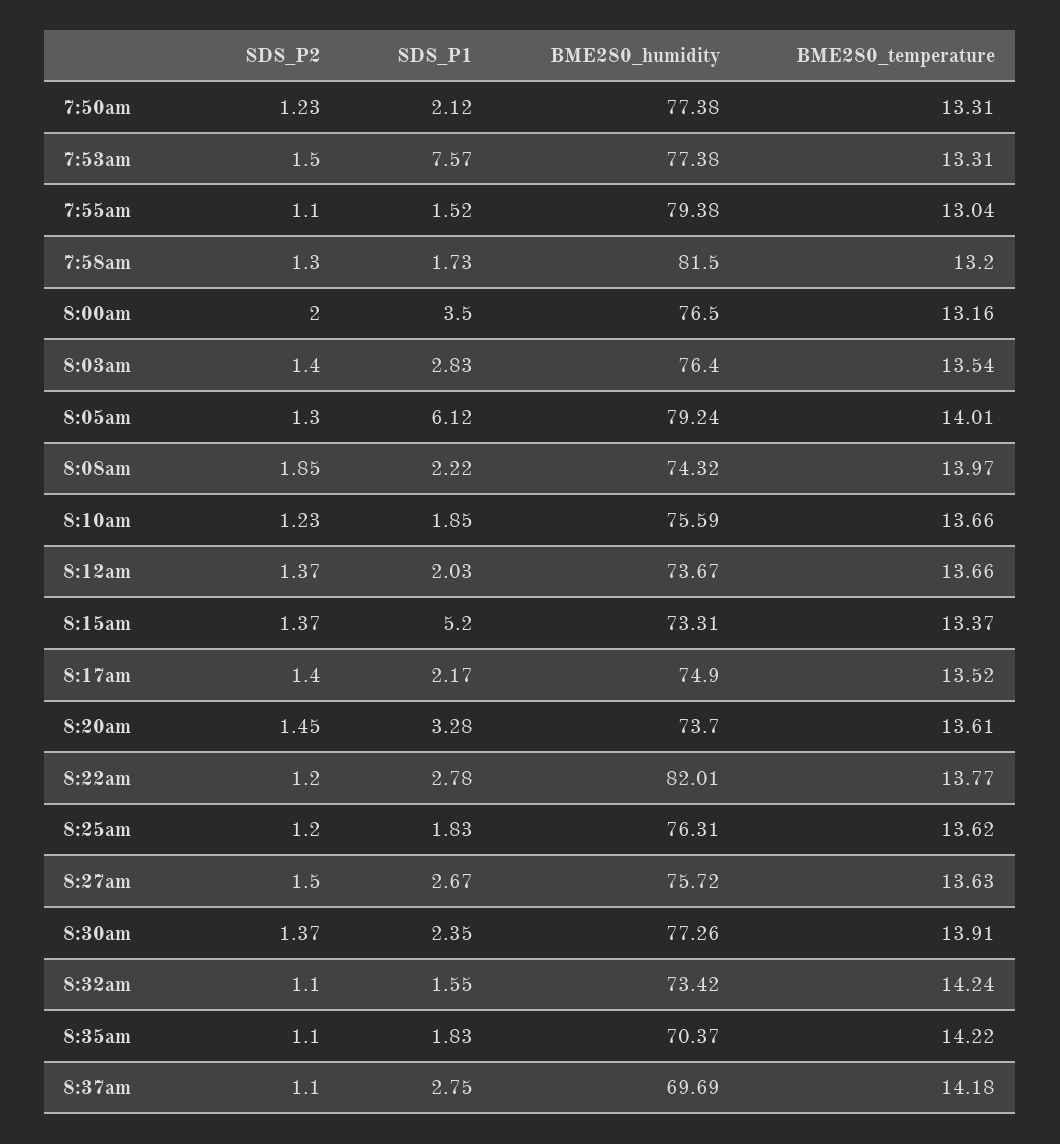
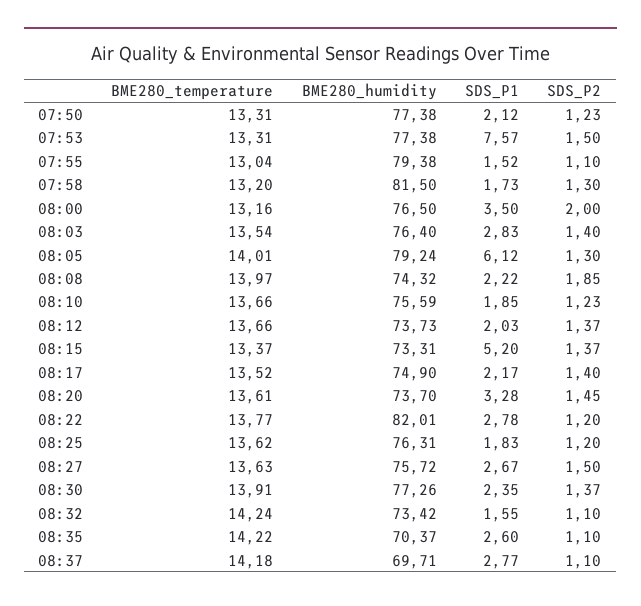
  {
    "SDS_P2": {
      "7:50am": 1.23,
      "7:53am": 1.5,
      "7:55am": 1.1,
      "7:58am": 1.3,
      "8:00am": 2,
      "8:03am": 1.4,
      "8:05am": 1.3,
      "8:08am": 1.85,
      "8:10am": 1.23,
      "8:12am": 1.37,
      "8:15am": 1.37,
      "8:17am": 1.4,
      "8:20am": 1.45,
      "8:22am": 1.2,
      "8:25am": 1.2,
      "8:27am": 1.5,
      "8:30am": 1.37,
      "8:32am": 1.1,
      "8:35am": 1.1,
      "8:37am": 1.1
    },
    "SDS_P1": {
      "7:50am": 2.12,
      "7:53am": 7.57,
      "7:55am": 1.52,
      "7:58am": 1.73,
      "8:00am": 3.5,
      "8:03am": 2.83,
      "8:05am": 6.12,
      "8:08am": 2.22,
      "8:10am": 1.85,
      "8:12am": 2.03,
      "8:15am": 5.2,
      "8:17am": 2.17,
      "8:20am": 3.28,
      "8:22am": 2.78,
      "8:25am": 1.83,
      "8:27am": 2.67,
      "8:30am": 2.35,
      "8:32am": 1.55,
-     "8:35am": 1.83,
+     "8:35am": 2.6,
-     "8:37am": 2.75
+     "8:37am": 2.77
    },
    "BME280_humidity": {
      "7:50am": 77.38,
      "7:53am": 77.38,
      "7:55am": 79.38,
      "7:58am": 81.5,
      "8:00am": 76.5,
      "8:03am": 76.4,
      "8:05am": 79.24,
      "8:08am": 74.32,
      "8:10am": 75.59,
-     "8:12am": 73.67,
+     "8:12am": 73.73,
      "8:15am": 73.31,
      "8:17am": 74.9,
      "8:20am": 73.7,
      "8:22am": 82.01,
      "8:25am": 76.31,
      "8:27am": 75.72,
      "8:30am": 77.26,
      "8:32am": 73.42,
      "8:35am": 70.37,
-     "8:37am": 69.69
+     "8:37am": 69.71
    },
    "BME280_temperature": {
      "7:50am": 13.31,
      "7:53am": 13.31,
      "7:55am": 13.04,
      "7:58am": 13.2,
      "8:00am": 13.16,
      "8:03am": 13.54,
      "8:05am": 14.01,
      "8:08am": 13.97,
      "8:10am": 13.66,
      "8:12am": 13.66,
      "8:15am": 13.37,
      "8:17am": 13.52,
      "8:20am": 13.61,
      "8:22am": 13.77,
      "8:25am": 13.62,
      "8:27am": 13.63,
      "8:30am": 13.91,
      "8:32am": 14.24,
      "8:35am": 14.22,
      "8:37am": 14.18
    }
  }

